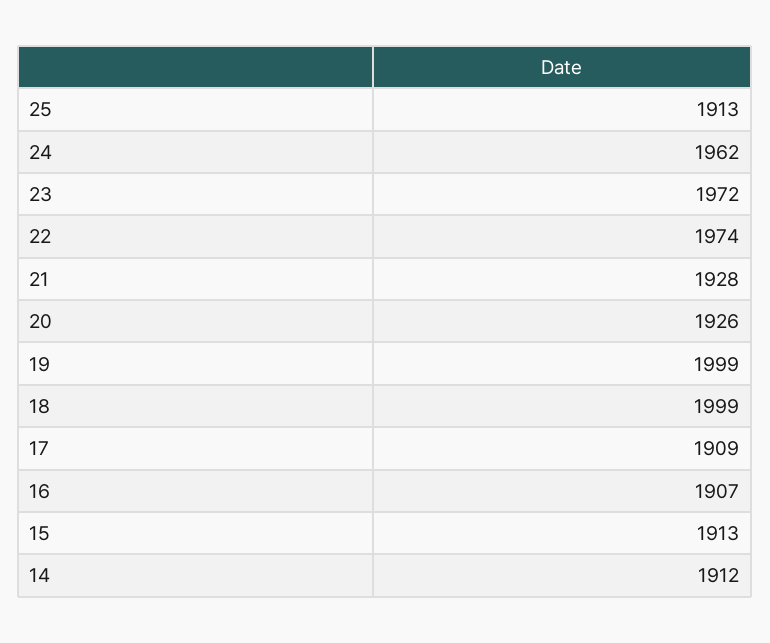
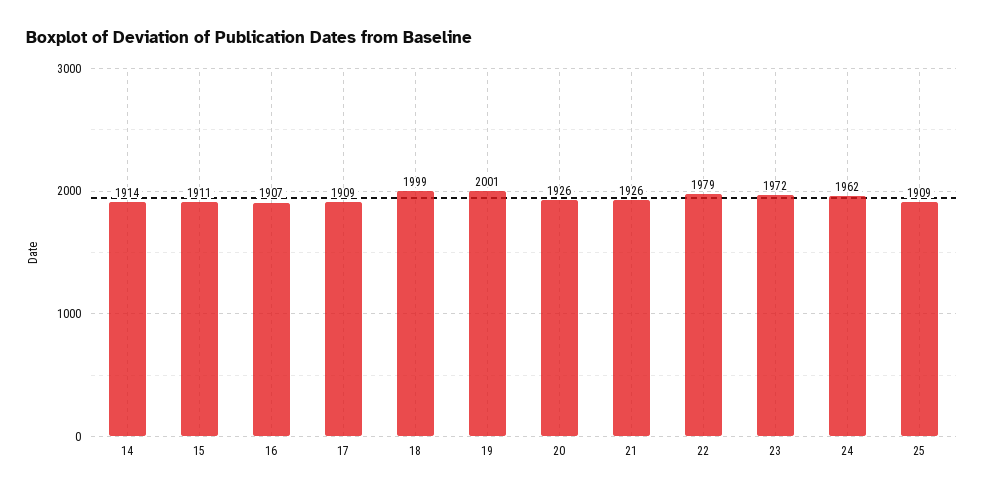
  {
-   "25": 1913,
+   "25": 1909,
    "24": 1962,
    "23": 1972,
-   "22": 1974,
+   "22": 1979,
-   "21": 1928,
+   "21": 1926,
    "20": 1926,
-   "19": 1999,
+   "19": 2001,
    "18": 1999,
    "17": 1909,
    "16": 1907,
-   "15": 1913,
+   "15": 1911,
-   "14": 1912
+   "14": 1914
  }

